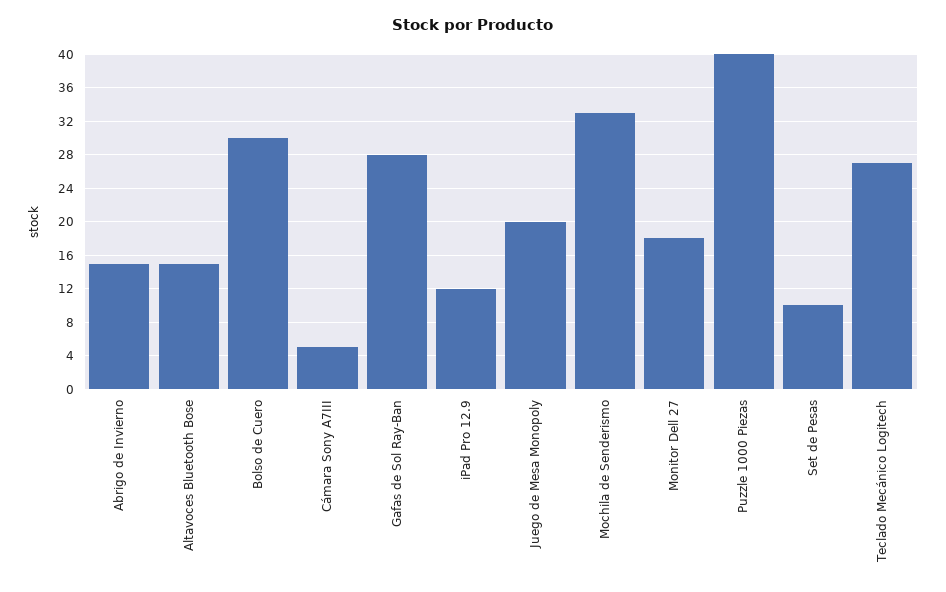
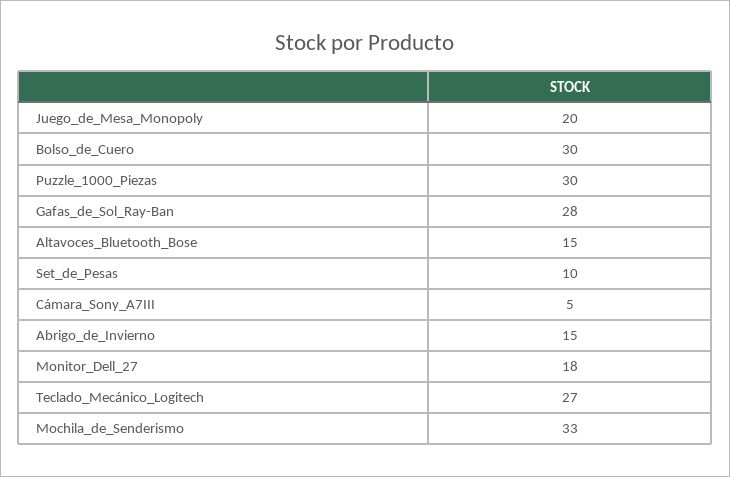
  {
    "Abrigo de Invierno": 15,
    "Altavoces Bluetooth Bose": 15,
    "Bolso de Cuero": 30,
    "Cámara Sony A7III": 5,
    "Gafas de Sol Ray-Ban": 28,
-   "iPad Pro 12.9": 12,
    "Juego de Mesa Monopoly": 20,
    "Mochila de Senderismo": 33,
    "Monitor Dell 27": 18,
-   "Puzzle 1000 Piezas": 40,
+   "Puzzle 1000 Piezas": 30,
    "Set de Pesas": 10,
    "Teclado Mecánico Logitech": 27
  }

